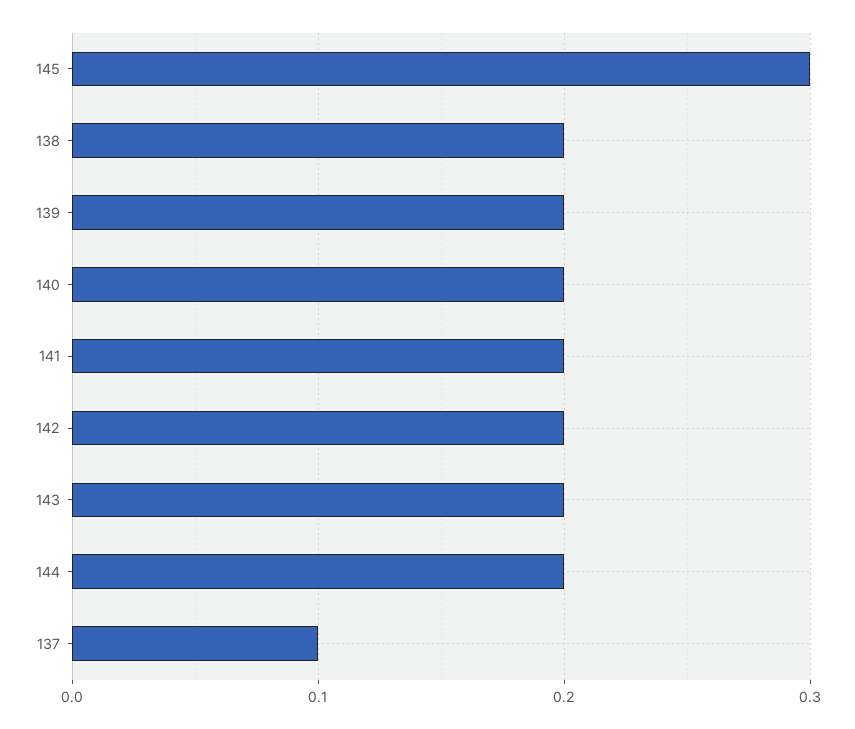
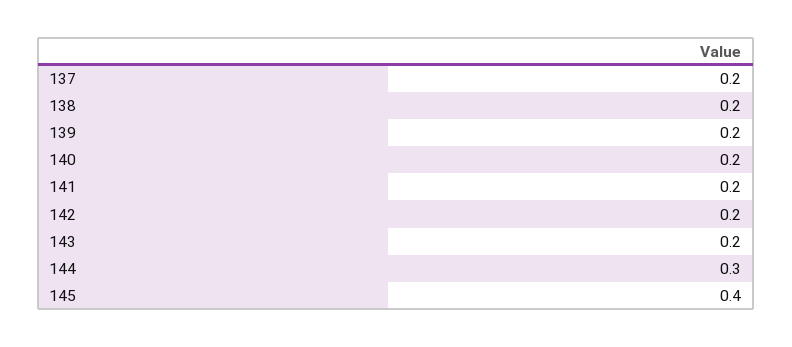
  {
-   "145": 0.3,
+   "145": 0.4,
    "138": 0.2,
    "139": 0.2,
    "140": 0.2,
    "141": 0.2,
    "142": 0.2,
    "143": 0.2,
-   "144": 0.2,
+   "144": 0.3,
-   "137": 0.1
+   "137": 0.2
  }

